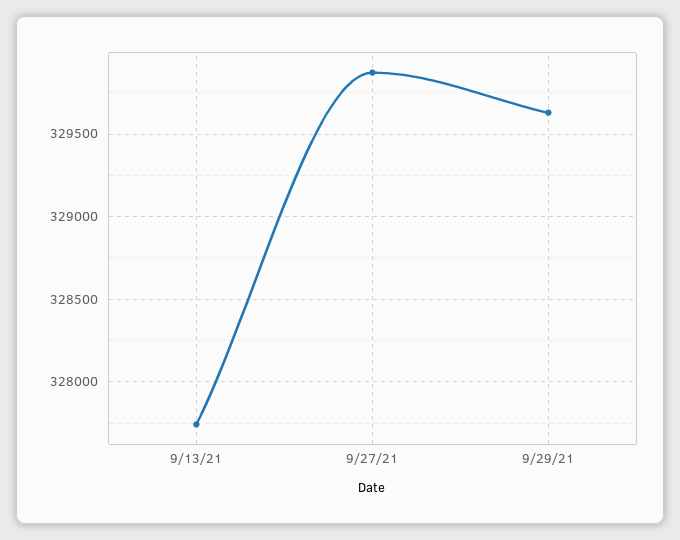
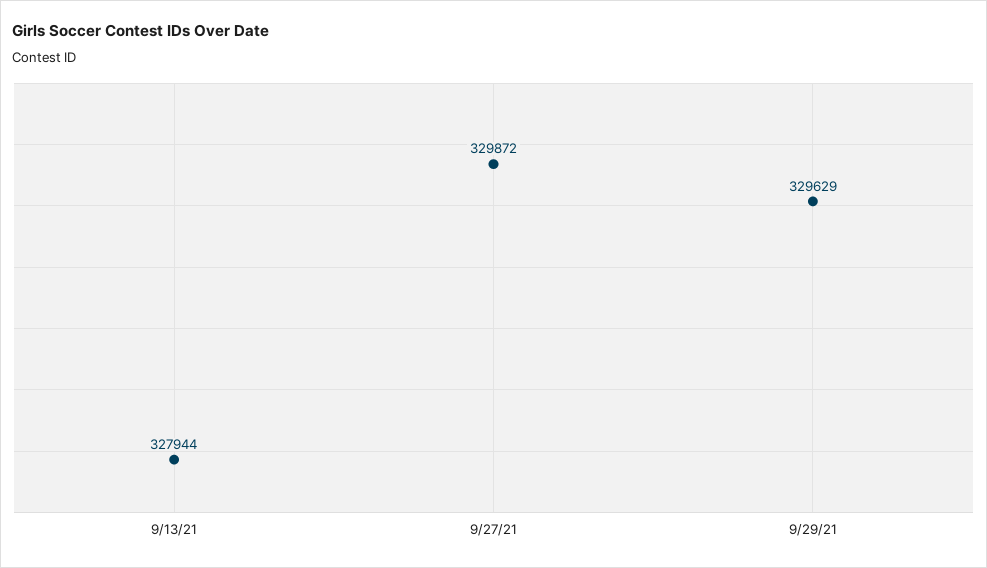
  {
-   "9/13/21": 327750,
+   "9/13/21": 327944,
    "9/27/21": 329872,
    "9/29/21": 329629
  }

